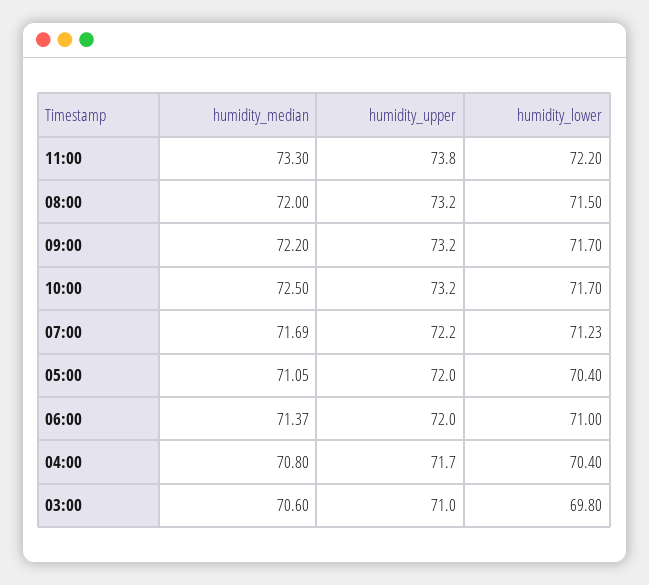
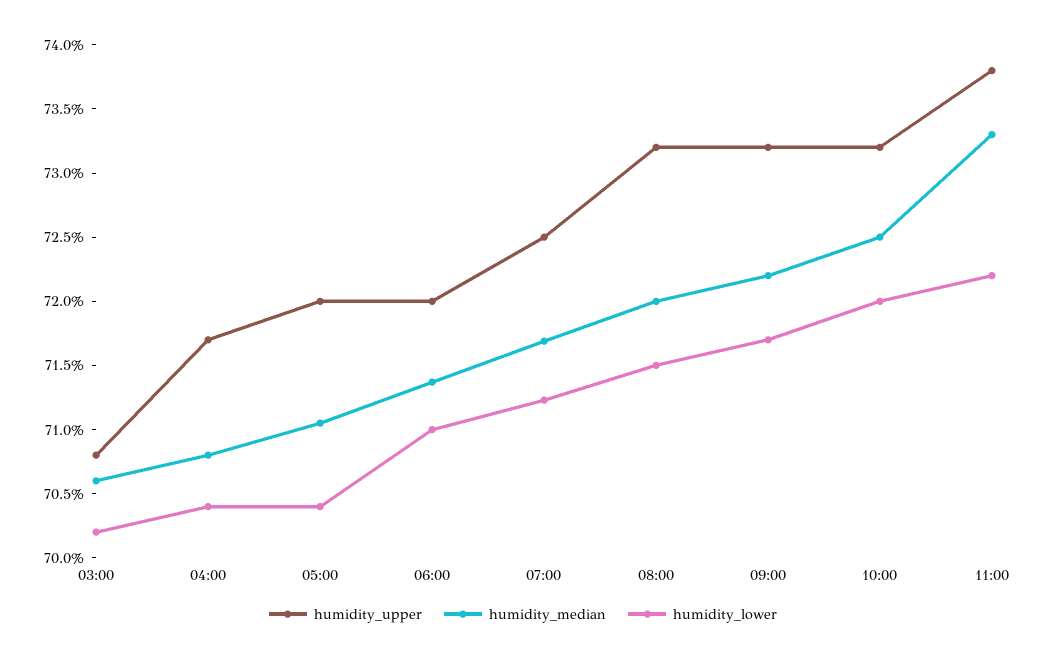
  {
    "humidity_median": {
      "11:00": 73.3,
      "08:00": 72,
      "09:00": 72.2,
      "10:00": 72.5,
      "07:00": 71.69,
      "05:00": 71.05,
      "06:00": 71.37,
      "04:00": 70.8,
      "03:00": 70.6
    },
    "humidity_upper": {
      "11:00": 73.8,
      "08:00": 73.2,
      "09:00": 73.2,
      "10:00": 73.2,
-     "07:00": 72.2,
+     "07:00": 72.5,
      "05:00": 72,
      "06:00": 72,
      "04:00": 71.7,
-     "03:00": 71
+     "03:00": 70.8
    },
    "humidity_lower": {
      "11:00": 72.2,
      "08:00": 71.5,
      "09:00": 71.7,
-     "10:00": 71.7,
+     "10:00": 72,
      "07:00": 71.23,
      "05:00": 70.4,
      "06:00": 71,
      "04:00": 70.4,
-     "03:00": 69.8
+     "03:00": 70.2
    }
  }

